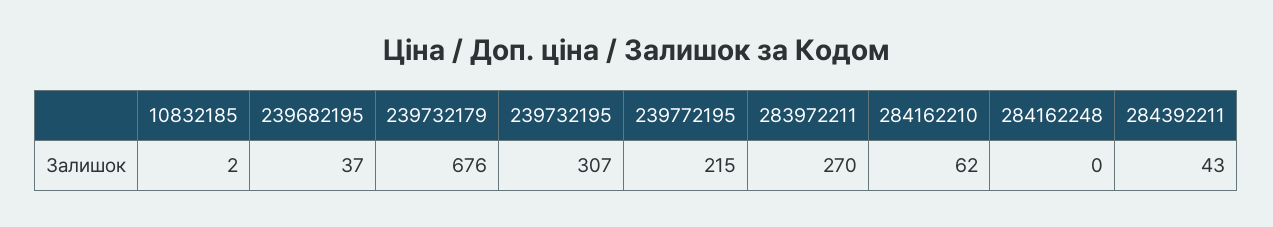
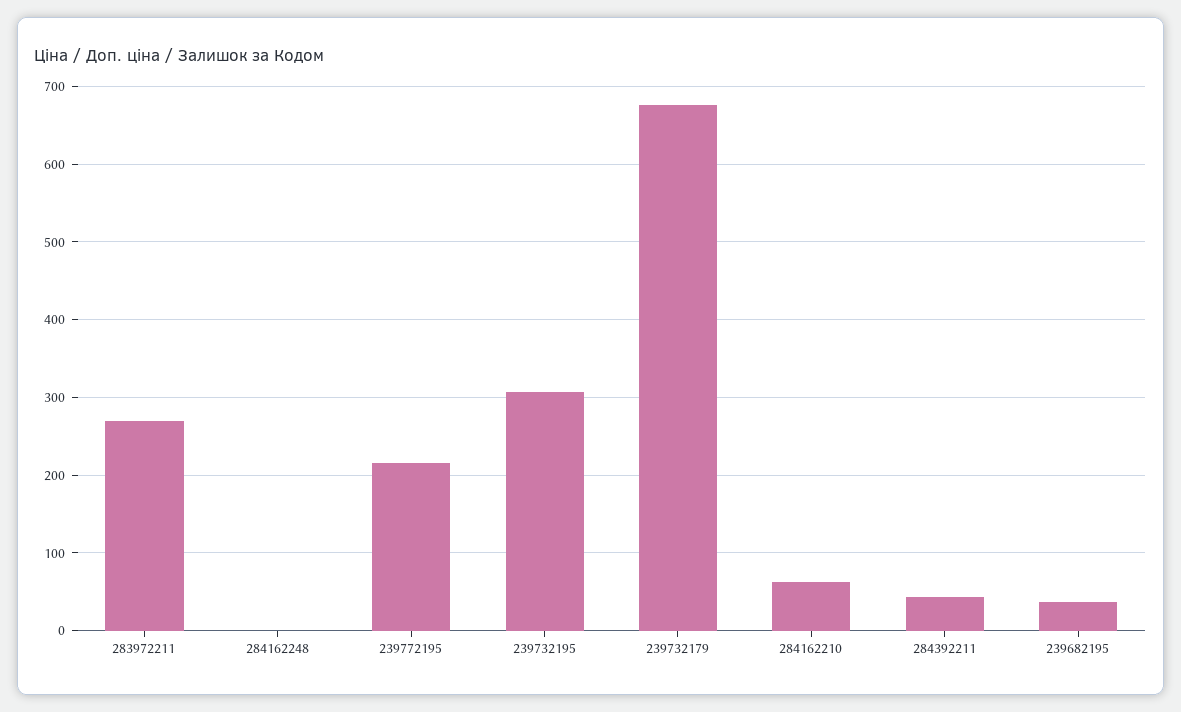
  {
-   "10832185": 2,
    "239682195": 37,
    "239732179": 676,
    "239732195": 307,
    "239772195": 215,
    "283972211": 270,
    "284162210": 62,
    "284162248": 0,
    "284392211": 43
  }

